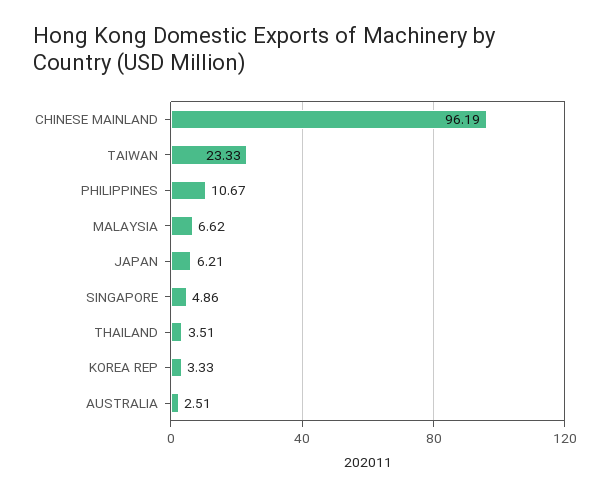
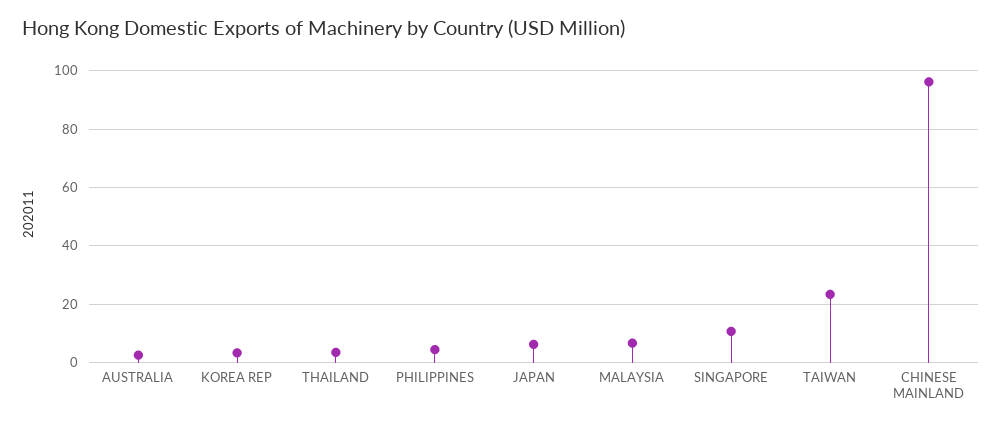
  {
    "CHINESE MAINLAND": 96.19,
    "TAIWAN": 23.33,
-   "PHILIPPINES": 10.67,
+   "PHILIPPINES": 5,
    "MALAYSIA": 6.62,
    "JAPAN": 6.21,
-   "SINGAPORE": 4.86,
+   "SINGAPORE": 10,
    "THAILAND": 3.51,
    "KOREA REP": 3.33,
    "AUSTRALIA": 2.51
  }

